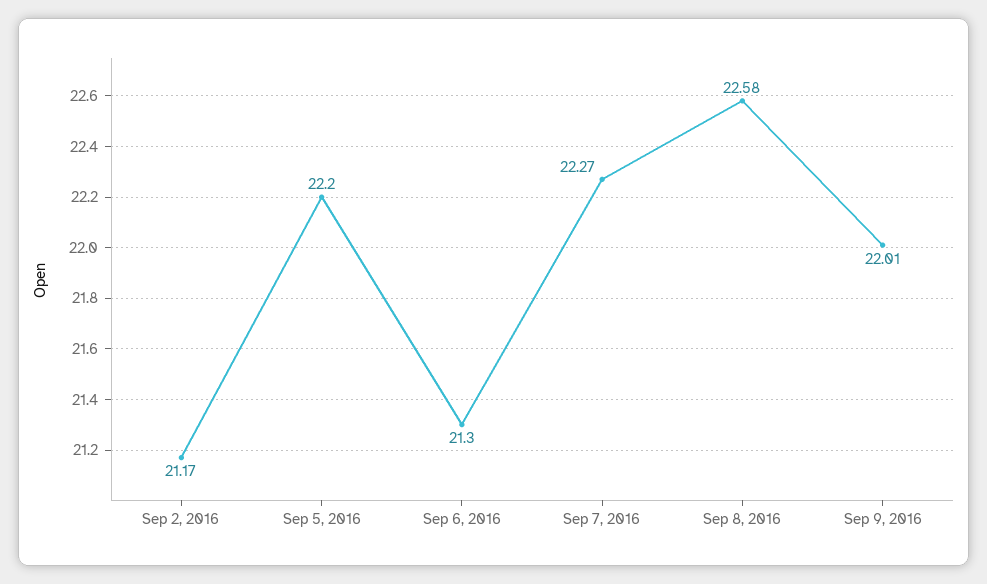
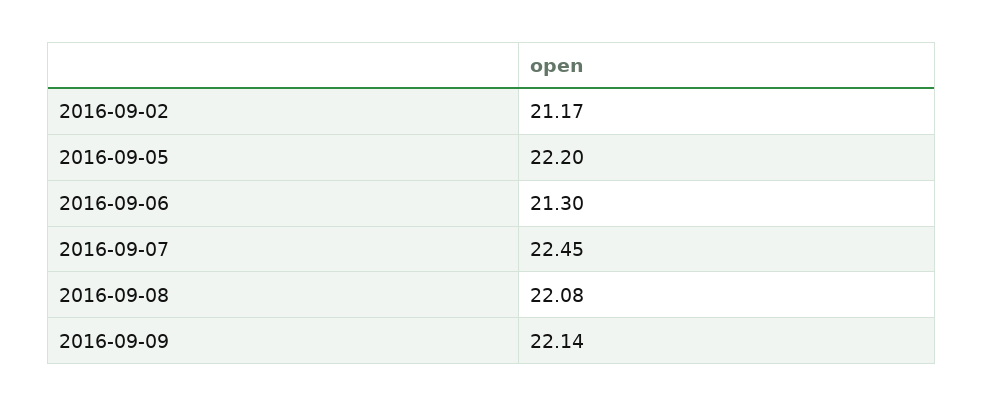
  {
    "Sep 2, 2016": 21.17,
    "Sep 5, 2016": 22.2,
    "Sep 6, 2016": 21.3,
-   "Sep 7, 2016": 22.27,
+   "Sep 7, 2016": 22.45,
-   "Sep 8, 2016": 22.58,
+   "Sep 8, 2016": 22.08,
-   "Sep 9, 2016": 22.01
+   "Sep 9, 2016": 22.14
  }

